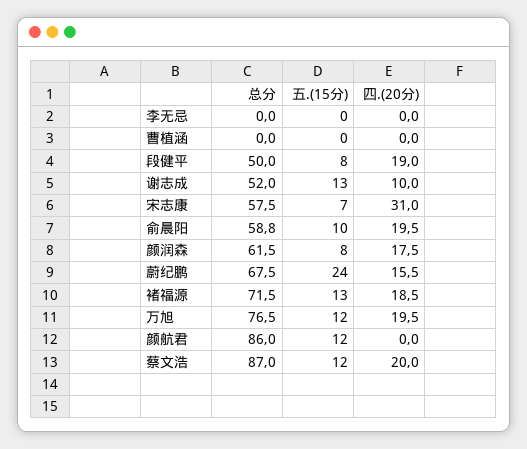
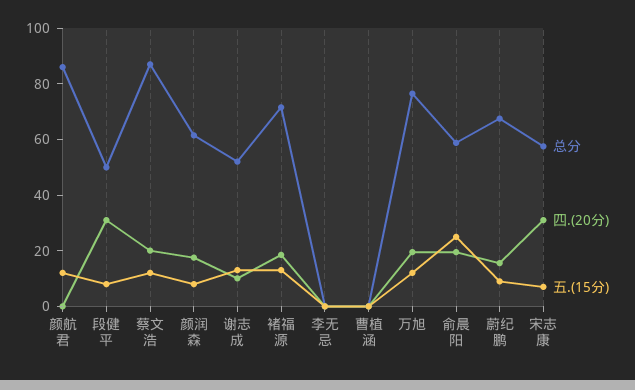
  {
    "总分": {
      "李无忌": 0,
      "曹植涵": 0,
      "段健平": 50,
      "谢志成": 52,
      "宋志康": 57.5,
      "俞晨阳": 58.8,
      "颜润森": 61.5,
      "蔚纪鹏": 67.5,
      "褚福源": 71.5,
      "万旭": 76.5,
      "颜航君": 86,
      "蔡文浩": 87
    },
    "五.(15分)": {
      "李无忌": 0,
      "曹植涵": 0,
      "段健平": 8,
      "谢志成": 13,
      "宋志康": 7,
-     "俞晨阳": 10,
+     "俞晨阳": 25,
      "颜润森": 8,
-     "蔚纪鹏": 24,
+     "蔚纪鹏": 10,
      "褚福源": 13,
      "万旭": 12,
      "颜航君": 12,
      "蔡文浩": 12
    },
    "四.(20分)": {
      "李无忌": 0,
      "曹植涵": 0,
-     "段健平": 19,
+     "段健平": 30,
      "谢志成": 10,
      "宋志康": 31,
      "俞晨阳": 19.5,
      "颜润森": 17.5,
      "蔚纪鹏": 15.5,
      "褚福源": 18.5,
      "万旭": 19.5,
      "颜航君": 0,
      "蔡文浩": 20
    }
  }

